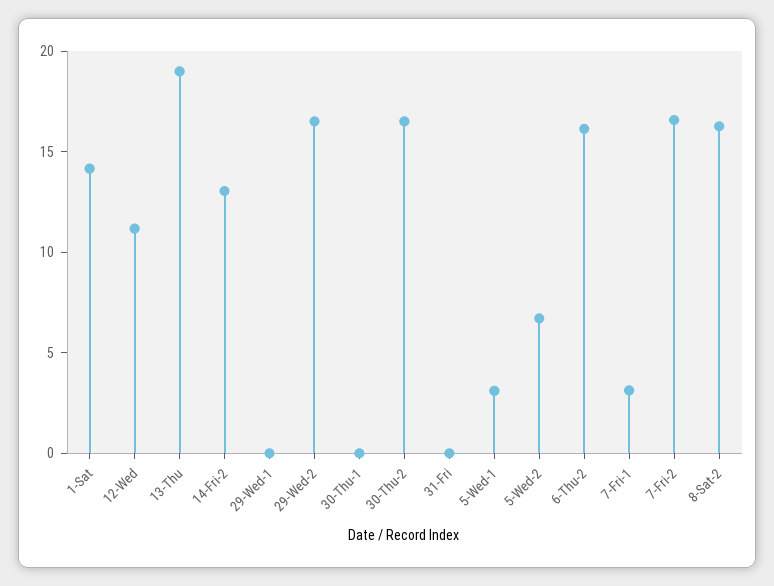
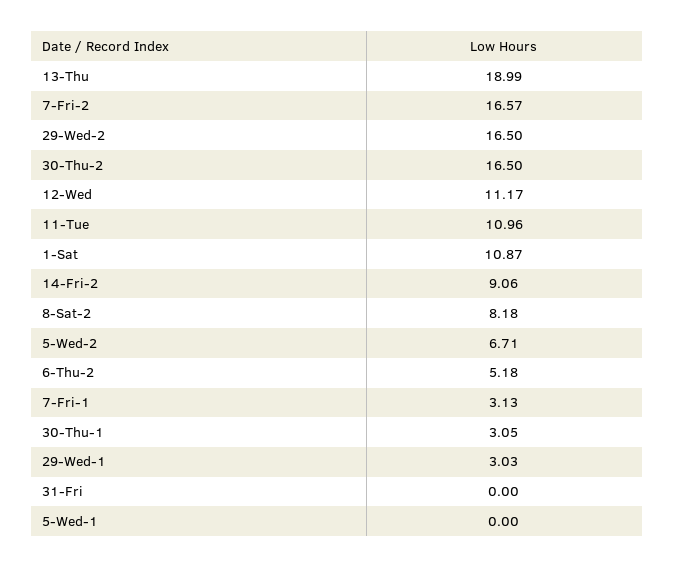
  {
-   "1-Sat": 14,
+   "1-Sat": 10.87,
    "12-Wed": 11.17,
    "13-Thu": 18.99,
-   "14-Fri-2": 13,
+   "14-Fri-2": 9.06,
-   "29-Wed-1": 0,
+   "29-Wed-1": 3.03,
    "29-Wed-2": 16.5,
-   "30-Thu-1": 0,
+   "30-Thu-1": 3.05,
    "30-Thu-2": 16.5,
    "31-Fri": 0,
-   "5-Wed-1": 3,
+   "5-Wed-1": 0,
    "5-Wed-2": 6.71,
-   "6-Thu-2": 16,
+   "6-Thu-2": 5.18,
    "7-Fri-1": 3.13,
    "7-Fri-2": 16.57,
-   "8-Sat-2": 16
+   "8-Sat-2": 8.18,
+   "11-Tue": 10.96
  }

